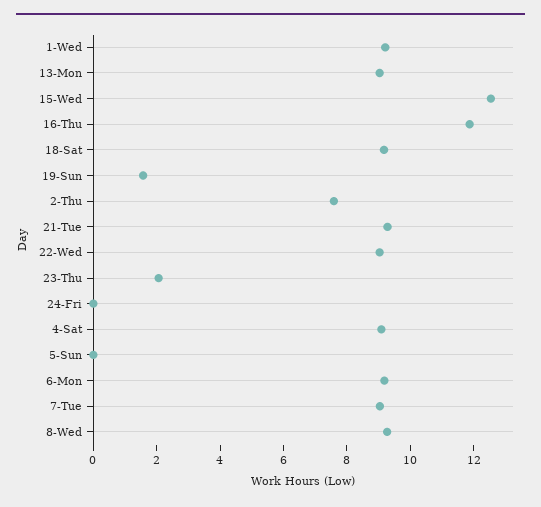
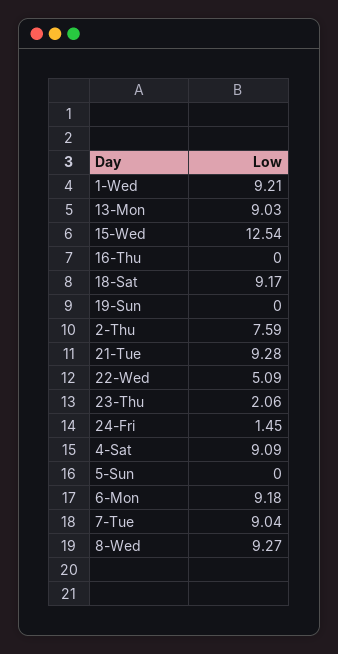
  {
    "1-Wed": 9.21,
    "13-Mon": 9.03,
    "15-Wed": 12.54,
-   "16-Thu": 12,
+   "16-Thu": 0,
    "18-Sat": 9.17,
-   "19-Sun": 1.5,
+   "19-Sun": 0,
    "2-Thu": 7.59,
    "21-Tue": 9.28,
-   "22-Wed": 9,
+   "22-Wed": 5.09,
    "23-Thu": 2.06,
-   "24-Fri": 0,
+   "24-Fri": 1.45,
    "4-Sat": 9.09,
    "5-Sun": 0,
    "6-Mon": 9.18,
    "7-Tue": 9.04,
    "8-Wed": 9.27
  }

